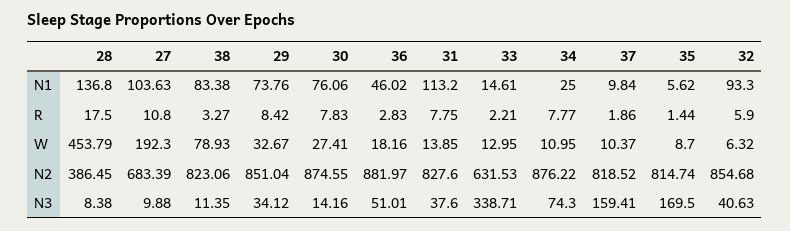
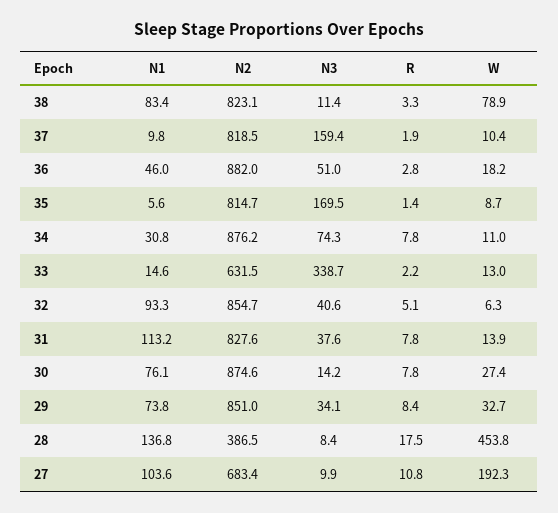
  {
    "28": {
      "N1": 136.8,
      "R": 17.5,
      "W": 453.79,
      "N2": 386.45,
      "N3": 8.38
    },
    "27": {
      "N1": 103.63,
      "R": 10.8,
      "W": 192.3,
      "N2": 683.39,
      "N3": 9.88
    },
    "38": {
      "N1": 83.38,
      "R": 3.27,
      "W": 78.93,
      "N2": 823.06,
      "N3": 11.35
    },
    "29": {
      "N1": 73.76,
      "R": 8.42,
      "W": 32.67,
      "N2": 851.04,
      "N3": 34.12
    },
    "30": {
      "N1": 76.06,
      "R": 7.83,
      "W": 27.41,
      "N2": 874.55,
      "N3": 14.16
    },
    "36": {
      "N1": 46.02,
      "R": 2.83,
      "W": 18.16,
      "N2": 881.97,
      "N3": 51.01
    },
    "31": {
      "N1": 113.2,
      "R": 7.75,
      "W": 13.85,
      "N2": 827.6,
      "N3": 37.6
    },
    "33": {
      "N1": 14.61,
      "R": 2.21,
      "W": 12.95,
      "N2": 631.53,
      "N3": 338.71
    },
    "34": {
-     "N1": 25,
+     "N1": 30.8,
      "R": 7.77,
      "W": 10.95,
      "N2": 876.22,
      "N3": 74.3
    },
    "37": {
      "N1": 9.84,
      "R": 1.86,
      "W": 10.37,
      "N2": 818.52,
      "N3": 159.41
    },
    "35": {
      "N1": 5.62,
      "R": 1.44,
      "W": 8.7,
      "N2": 814.74,
      "N3": 169.5
    },
    "32": {
      "N1": 93.3,
-     "R": 5.9,
+     "R": 5.1,
      "W": 6.32,
      "N2": 854.68,
      "N3": 40.63
    }
  }

